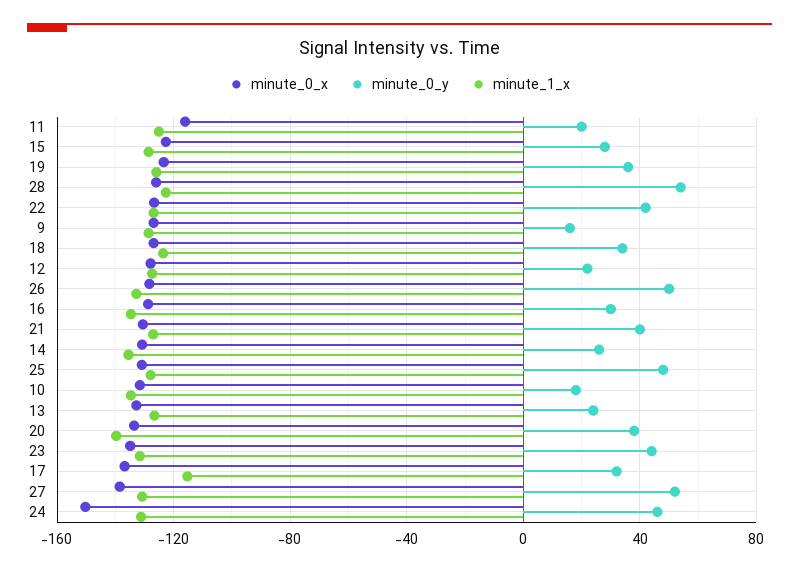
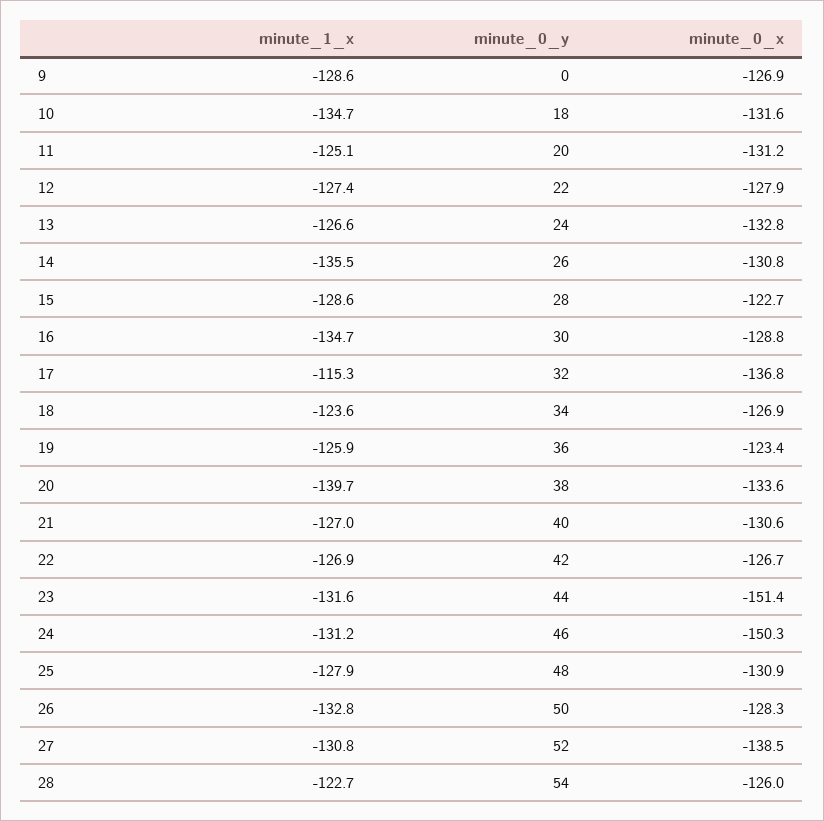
  {
    "minute_0_x": {
-     "11": -115,
+     "11": -131.2,
      "15": -122.7,
      "19": -123.4,
      "28": -126,
      "22": -126.7,
      "9": -126.9,
      "18": -126.9,
      "12": -127.9,
      "26": -128.3,
      "16": -128.8,
      "21": -130.6,
      "14": -130.8,
      "25": -130.9,
      "10": -131.6,
      "13": -132.8,
      "20": -133.6,
-     "23": -135,
+     "23": -151.4,
      "17": -136.8,
      "27": -138.5,
      "24": -150.3
    },
    "minute_0_y": {
      "11": 20,
      "15": 28,
      "19": 36,
      "28": 54,
      "22": 42,
-     "9": 15,
+     "9": 0,
      "18": 34,
      "12": 22,
      "26": 50,
      "16": 30,
      "21": 40,
      "14": 26,
      "25": 48,
      "10": 18,
      "13": 24,
      "20": 38,
      "23": 44,
      "17": 32,
      "27": 52,
      "24": 46
    },
    "minute_1_x": {
      "11": -125.1,
      "15": -128.6,
      "19": -125.9,
      "28": -122.7,
      "22": -126.9,
      "9": -128.6,
      "18": -123.6,
      "12": -127.4,
      "26": -132.8,
      "16": -134.7,
      "21": -127,
      "14": -135.5,
      "25": -127.9,
      "10": -134.7,
      "13": -126.6,
      "20": -139.7,
      "23": -131.6,
      "17": -115.3,
      "27": -130.8,
      "24": -131.2
    }
  }

